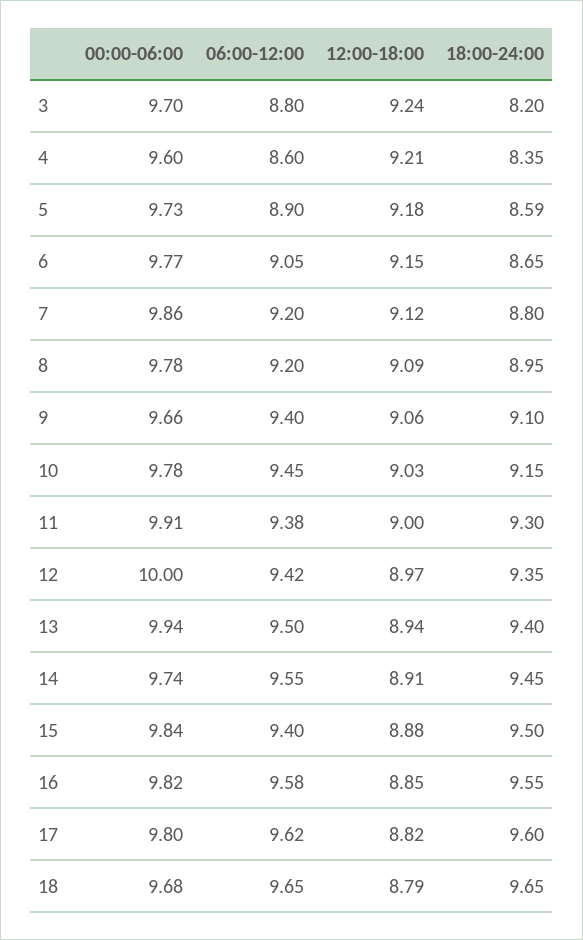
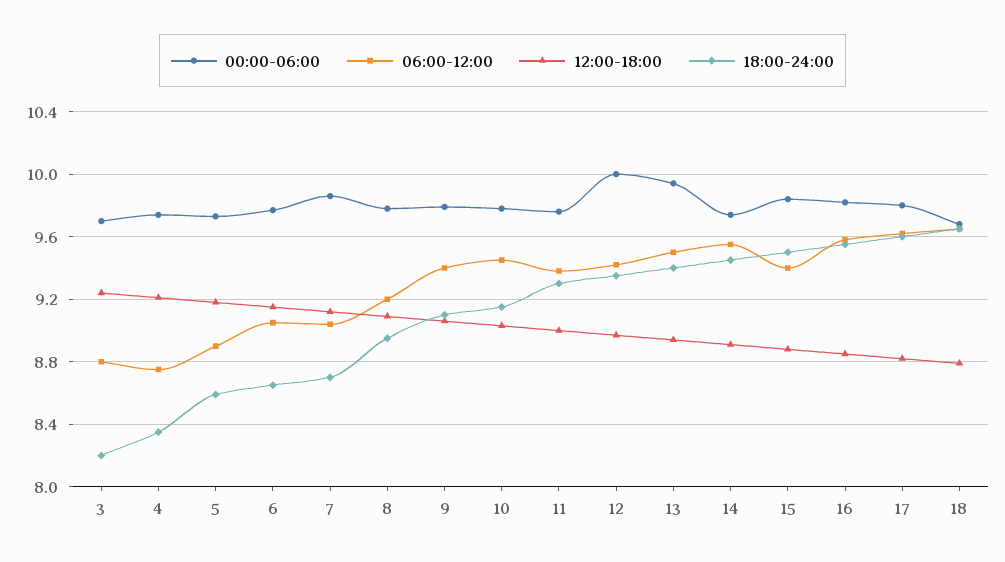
  {
    "00:00-06:00": {
      "3": 9.7,
-     "4": 9.6,
+     "4": 9.75,
      "5": 9.73,
      "6": 9.77,
      "7": 9.86,
      "8": 9.78,
-     "9": 9.66,
+     "9": 9.8,
      "10": 9.78,
-     "11": 9.91,
+     "11": 9.75,
      "12": 10,
      "13": 9.94,
      "14": 9.74,
      "15": 9.84,
      "16": 9.82,
      "17": 9.8,
      "18": 9.68
    },
    "06:00-12:00": {
      "3": 8.8,
-     "4": 8.6,
+     "4": 8.75,
      "5": 8.9,
      "6": 9.05,
-     "7": 9.2,
+     "7": 9.05,
      "8": 9.2,
      "9": 9.4,
      "10": 9.45,
      "11": 9.38,
      "12": 9.42,
      "13": 9.5,
      "14": 9.55,
      "15": 9.4,
      "16": 9.58,
      "17": 9.62,
      "18": 9.65
    },
    "12:00-18:00": {
      "3": 9.24,
      "4": 9.21,
      "5": 9.18,
      "6": 9.15,
      "7": 9.12,
      "8": 9.09,
      "9": 9.06,
      "10": 9.03,
      "11": 9,
      "12": 8.97,
      "13": 8.94,
      "14": 8.91,
      "15": 8.88,
      "16": 8.85,
      "17": 8.82,
      "18": 8.79
    },
    "18:00-24:00": {
      "3": 8.2,
      "4": 8.35,
      "5": 8.59,
      "6": 8.65,
-     "7": 8.8,
+     "7": 8.7,
      "8": 8.95,
      "9": 9.1,
      "10": 9.15,
      "11": 9.3,
      "12": 9.35,
      "13": 9.4,
      "14": 9.45,
      "15": 9.5,
      "16": 9.55,
      "17": 9.6,
      "18": 9.65
    }
  }

